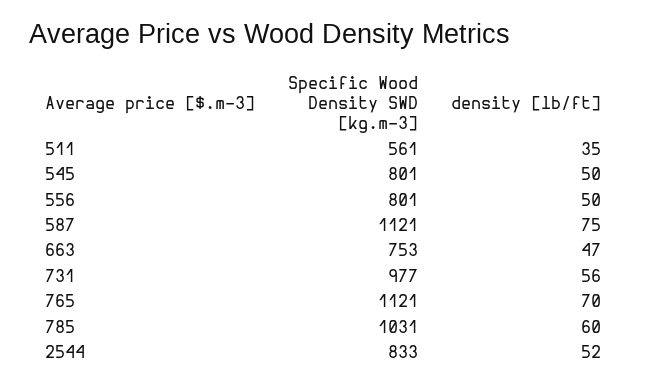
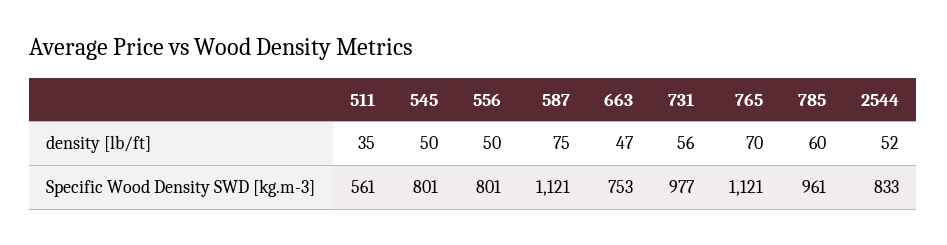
  {
    "Specific Wood Density SWD [kg.m-3]": {
      "511": 561,
      "545": 801,
      "556": 801,
      "587": 1121,
      "663": 753,
      "731": 977,
      "765": 1121,
-     "785": 1031,
+     "785": 961,
      "2544": 833
    },
    "density [lb/ft]": {
      "511": 35,
      "545": 50,
      "556": 50,
      "587": 75,
      "663": 47,
      "731": 56,
      "765": 70,
      "785": 60,
      "2544": 52
    }
  }

